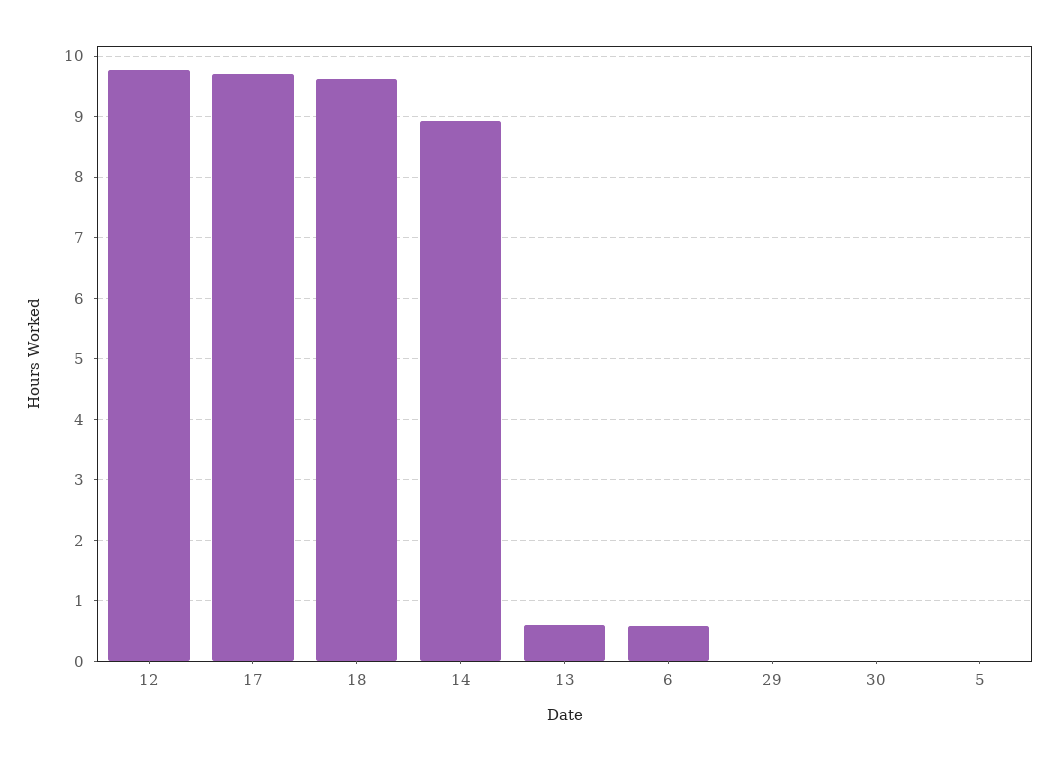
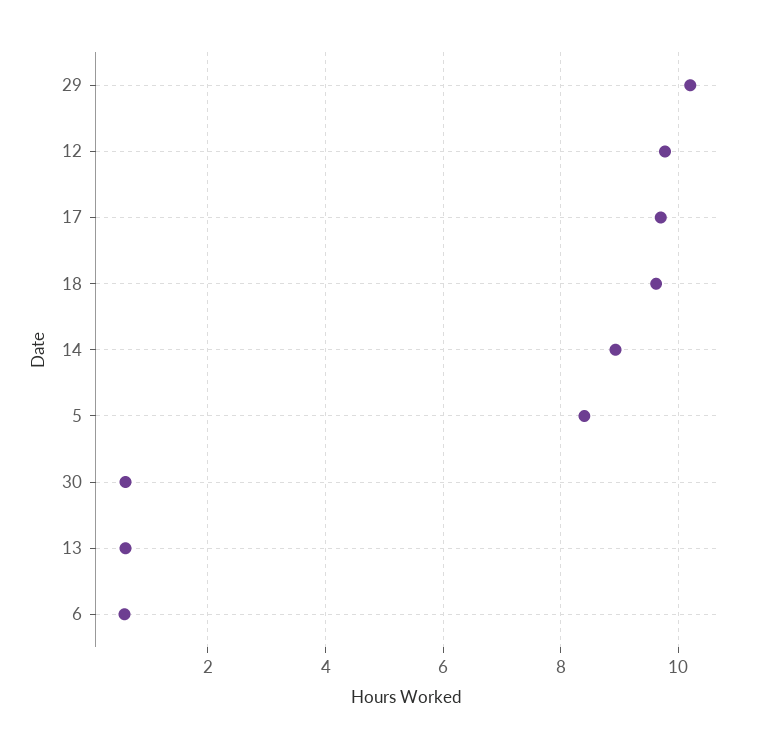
  {
    "12": 9.8,
    "17": 9.7,
    "18": 9.6,
    "14": 8.9,
    "13": 0.6,
    "6": 0.6,
-   "29": 0,
+   "29": 10.2,
-   "30": 0,
+   "30": 0.6,
-   "5": 0
+   "5": 8.4
  }

